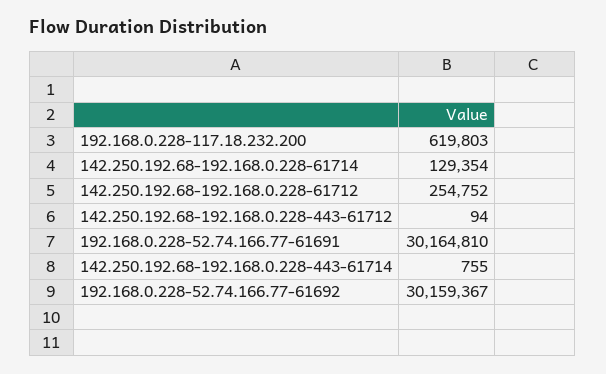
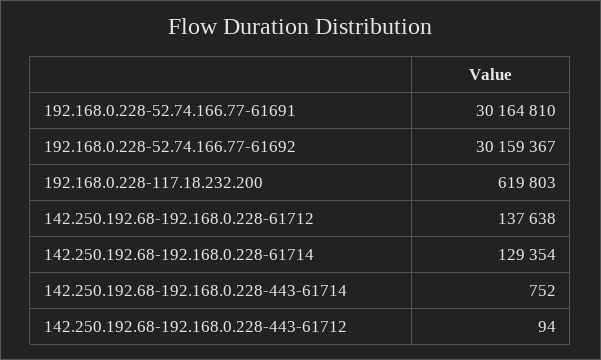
  {
    "192.168.0.228-117.18.232.200": 619803,
    "142.250.192.68-192.168.0.228-61714": 129354,
-   "142.250.192.68-192.168.0.228-61712": 254752,
+   "142.250.192.68-192.168.0.228-61712": 137638,
    "142.250.192.68-192.168.0.228-443-61712": 94,
    "192.168.0.228-52.74.166.77-61691": 30164810,
-   "142.250.192.68-192.168.0.228-443-61714": 755,
+   "142.250.192.68-192.168.0.228-443-61714": 752,
    "192.168.0.228-52.74.166.77-61692": 30159367
  }

